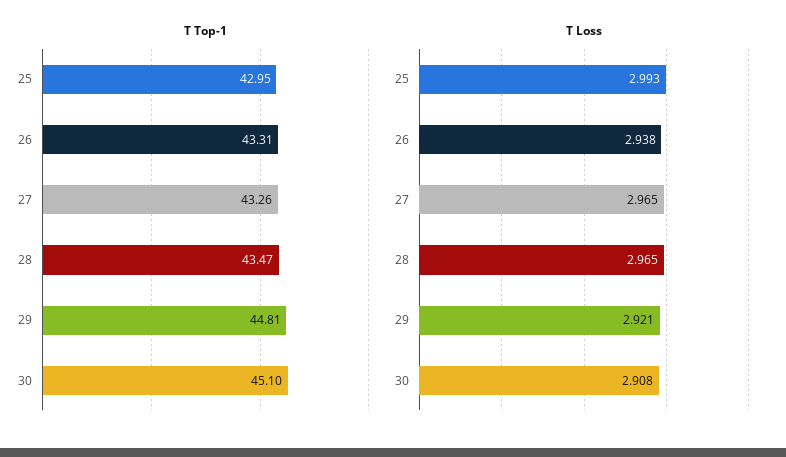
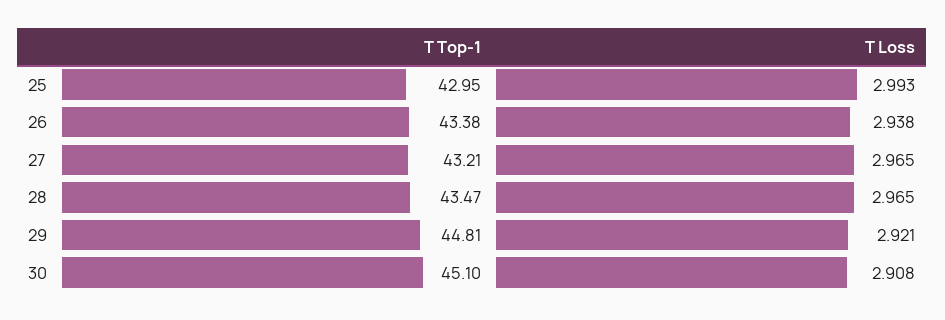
  {
    "T Top-1": {
      "25": 42.95,
-     "26": 43.31,
+     "26": 43.38,
-     "27": 43.26,
+     "27": 43.21,
      "28": 43.47,
      "29": 44.81,
      "30": 45.1
    },
    "T Loss": {
      "25": 2.993,
      "26": 2.938,
      "27": 2.965,
      "28": 2.965,
      "29": 2.921,
      "30": 2.908
    }
  }

